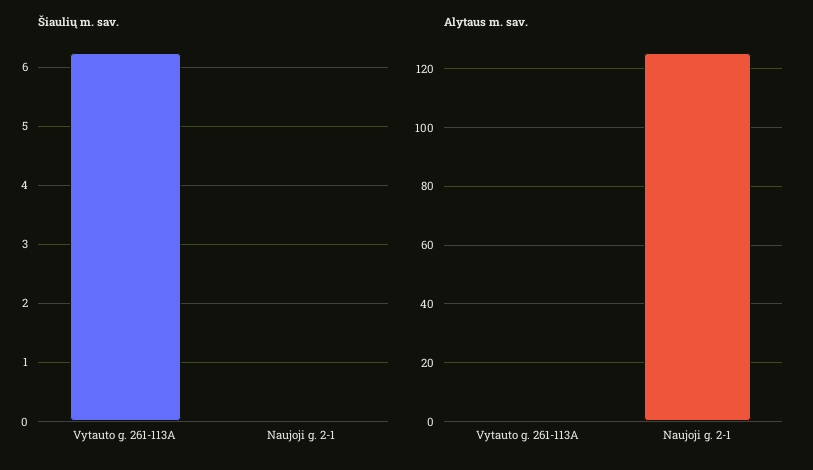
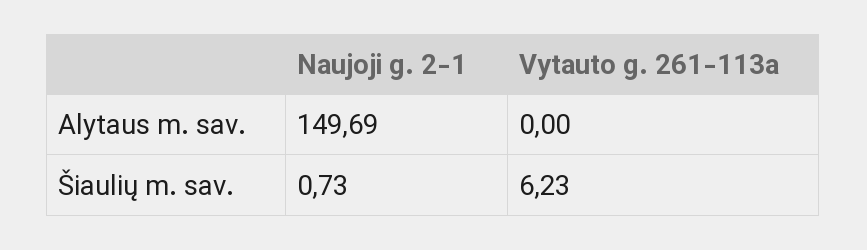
  {
    "Šiaulių m. sav.": {
      "Vytauto g. 261-113A": 6.23,
-     "Naujoji g. 2-1": 0
+     "Naujoji g. 2-1": 0.73
    },
    "Alytaus m. sav.": {
      "Vytauto g. 261-113A": 0,
-     "Naujoji g. 2-1": 125
+     "Naujoji g. 2-1": 149.69
    }
  }

